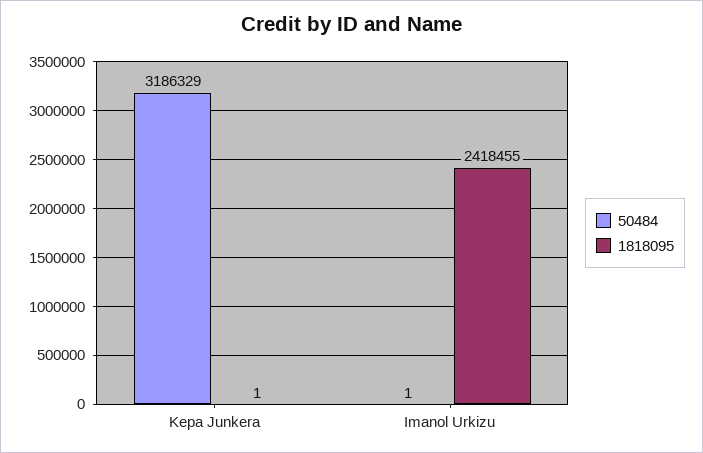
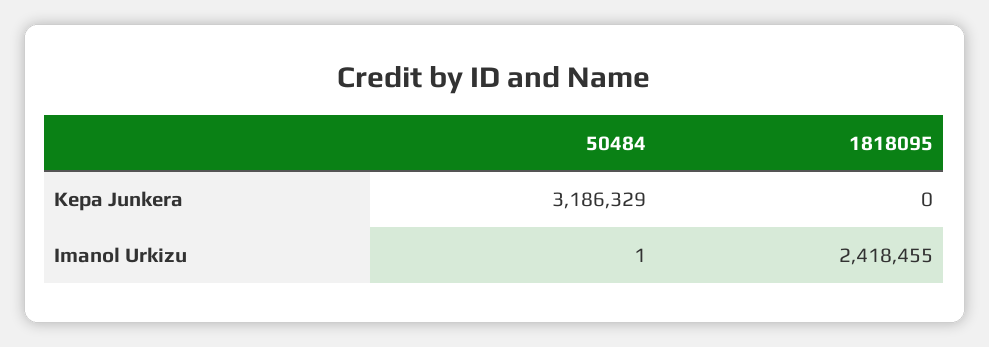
  {
    "50484": {
      "Kepa Junkera": 3186329,
      "Imanol Urkizu": 1
    },
    "1818095": {
-     "Kepa Junkera": 1,
+     "Kepa Junkera": 0,
      "Imanol Urkizu": 2418455
    }
  }

